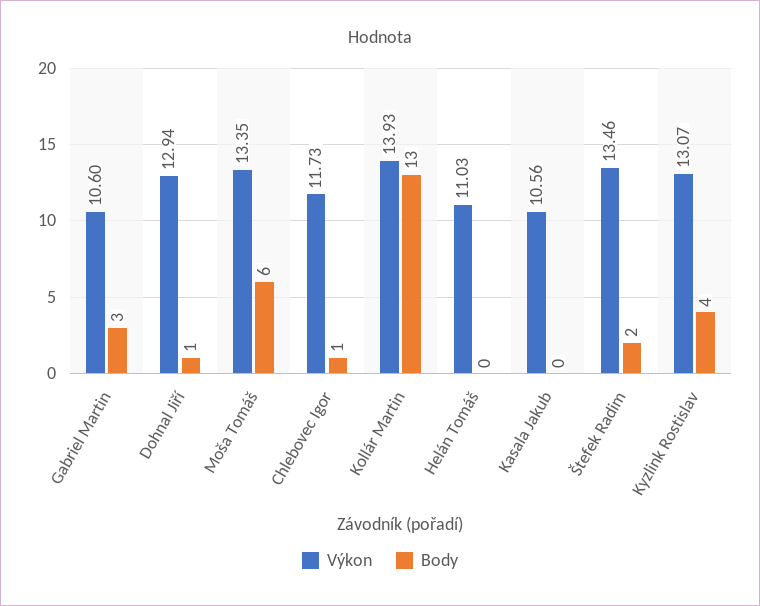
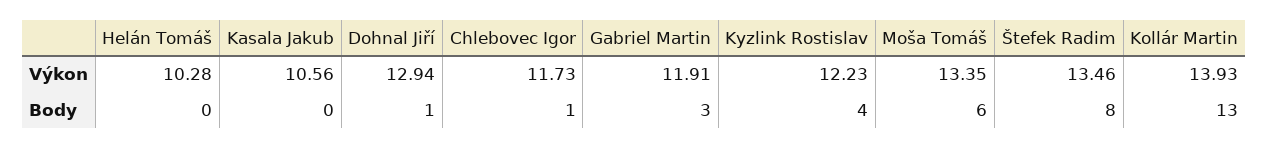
  {
    "Výkon": {
-     "Gabriel Martin": 10.6,
+     "Gabriel Martin": 11.91,
      "Dohnal Jiří": 12.94,
      "Moša Tomáš": 13.35,
      "Chlebovec Igor": 11.73,
      "Kollár Martin": 13.93,
-     "Helán Tomáš": 11.03,
+     "Helán Tomáš": 10.28,
      "Kasala Jakub": 10.56,
      "Štefek Radim": 13.46,
-     "Kyzlink Rostislav": 13.07
+     "Kyzlink Rostislav": 12.23
    },
    "Body": {
      "Gabriel Martin": 3,
      "Dohnal Jiří": 1,
      "Moša Tomáš": 6,
      "Chlebovec Igor": 1,
      "Kollár Martin": 13,
      "Helán Tomáš": 0,
      "Kasala Jakub": 0,
-     "Štefek Radim": 2,
+     "Štefek Radim": 8,
      "Kyzlink Rostislav": 4
    }
  }

